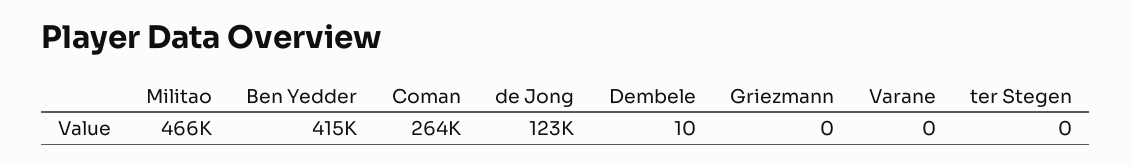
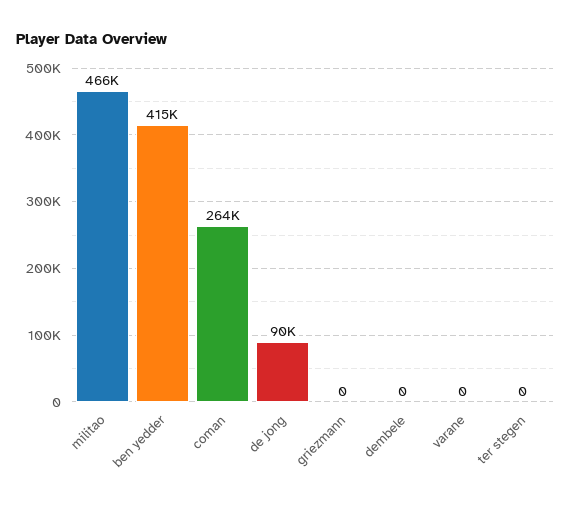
  {
    "Militao": 466000,
    "Ben Yedder": 415000,
    "Coman": 264000,
-   "de Jong": 123000,
+   "de Jong": 90000,
-   "Dembele": 10,
+   "Dembele": 0,
    "Griezmann": 0,
    "Varane": 0,
    "ter Stegen": 0
  }

